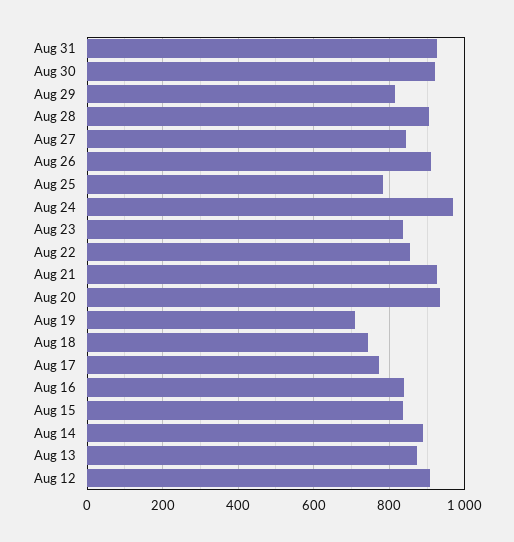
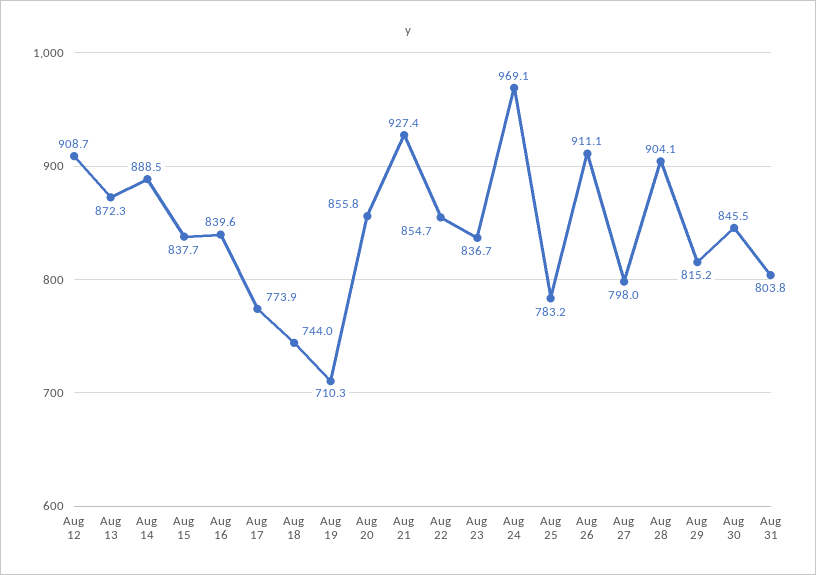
  {
-   "Aug 31": 920,
+   "Aug 31": 803.8,
-   "Aug 30": 920,
+   "Aug 30": 845.5,
    "Aug 29": 815.2,
    "Aug 28": 904.1,
-   "Aug 27": 840,
+   "Aug 27": 798,
    "Aug 26": 911.1,
    "Aug 25": 783.2,
    "Aug 24": 969.1,
    "Aug 23": 836.7,
    "Aug 22": 854.7,
    "Aug 21": 927.4,
-   "Aug 20": 940,
+   "Aug 20": 855.8,
    "Aug 19": 710.3,
    "Aug 18": 744,
    "Aug 17": 773.9,
    "Aug 16": 839.6,
    "Aug 15": 837.7,
    "Aug 14": 888.5,
    "Aug 13": 872.3,
    "Aug 12": 908.7
  }

